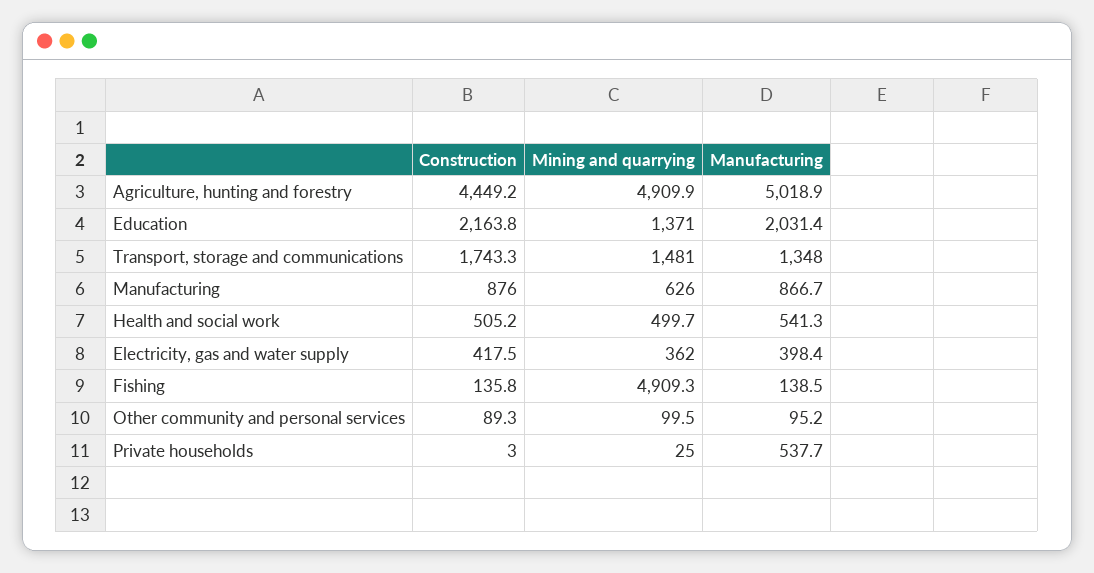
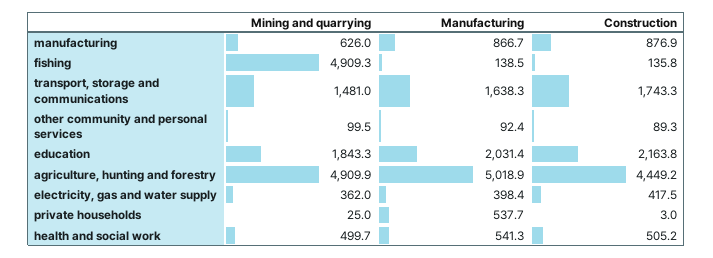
  {
    "Construction": {
      "Agriculture, hunting and forestry": 4449.2,
      "Education": 2163.8,
      "Transport, storage and communications": 1743.3,
-     "Manufacturing": 876,
+     "Manufacturing": 876.9,
      "Health and social work": 505.2,
      "Electricity, gas and water supply": 417.5,
      "Fishing": 135.8,
      "Other community and personal services": 89.3,
      "Private households": 3
    },
    "Mining and quarrying": {
      "Agriculture, hunting and forestry": 4909.9,
-     "Education": 1371,
+     "Education": 1843.3,
      "Transport, storage and communications": 1481,
      "Manufacturing": 626,
      "Health and social work": 499.7,
      "Electricity, gas and water supply": 362,
      "Fishing": 4909.3,
      "Other community and personal services": 99.5,
      "Private households": 25
    },
    "Manufacturing": {
      "Agriculture, hunting and forestry": 5018.9,
      "Education": 2031.4,
-     "Transport, storage and communications": 1348,
+     "Transport, storage and communications": 1638.3,
      "Manufacturing": 866.7,
      "Health and social work": 541.3,
      "Electricity, gas and water supply": 398.4,
      "Fishing": 138.5,
-     "Other community and personal services": 95.2,
+     "Other community and personal services": 92.4,
      "Private households": 537.7
    }
  }

